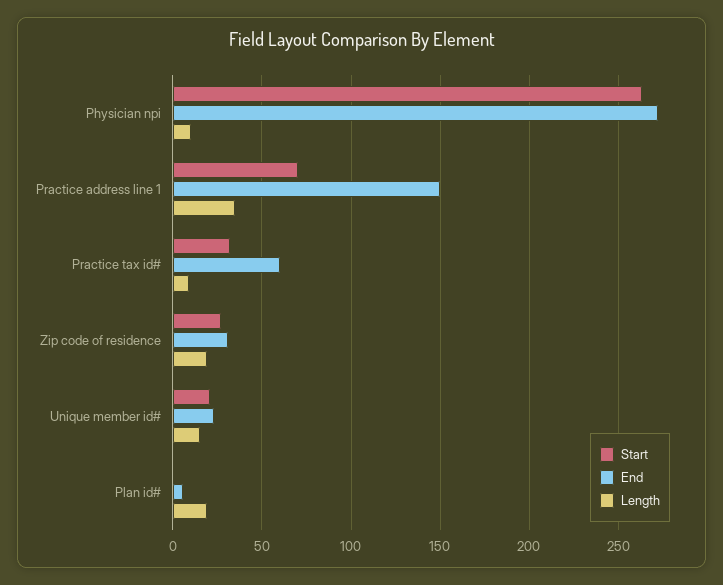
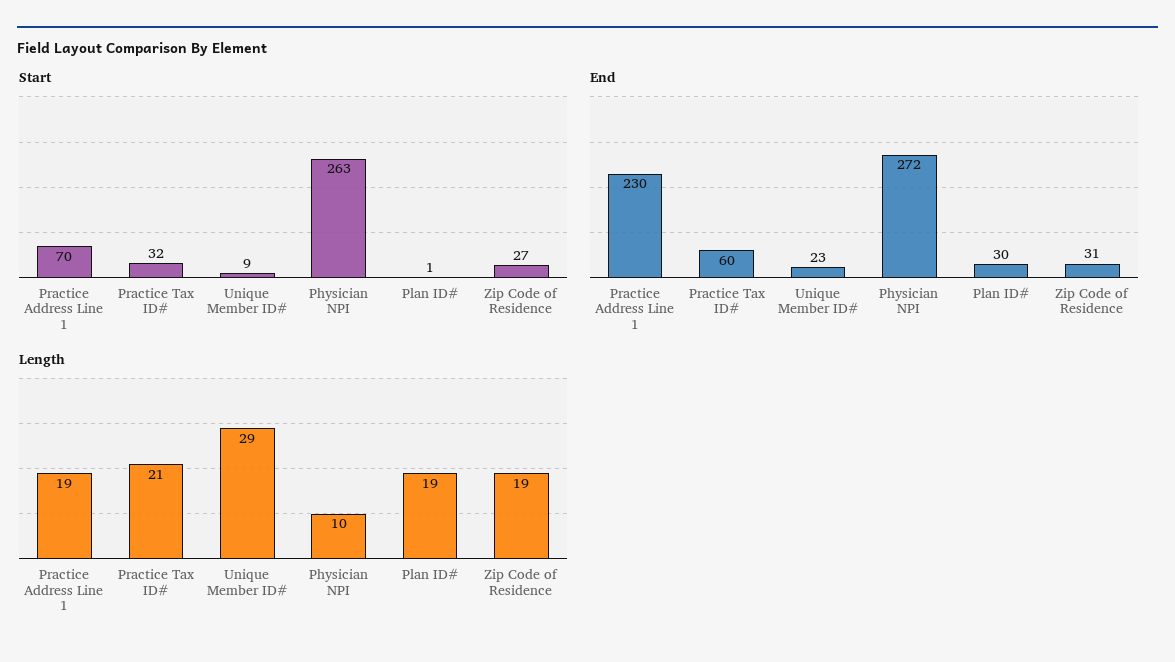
  {
    "Start": {
      "Physician npi": 263,
      "Practice address line 1": 70,
      "Practice tax id#": 32,
      "Zip code of residence": 27,
-     "Unique member id#": 20,
+     "Unique member id#": 9,
      "Plan id#": 1
    },
    "End": {
      "Physician npi": 272,
-     "Practice address line 1": 150,
+     "Practice address line 1": 230,
      "Practice tax id#": 60,
      "Zip code of residence": 31,
      "Unique member id#": 23,
-     "Plan id#": 5
+     "Plan id#": 30
    },
    "Length": {
      "Physician npi": 10,
-     "Practice address line 1": 35,
+     "Practice address line 1": 19,
-     "Practice tax id#": 10,
+     "Practice tax id#": 21,
      "Zip code of residence": 19,
-     "Unique member id#": 15,
+     "Unique member id#": 29,
      "Plan id#": 19
    }
  }

